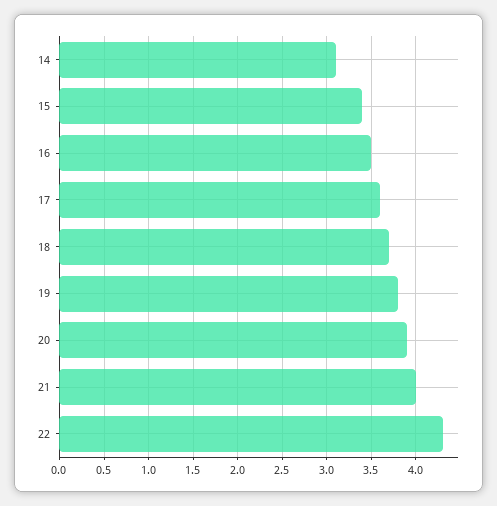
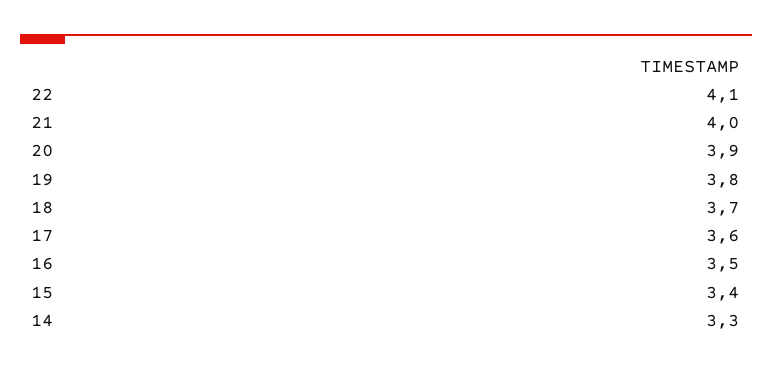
  {
-   "14": 3.1,
+   "14": 3.3,
    "15": 3.4,
    "16": 3.5,
    "17": 3.6,
    "18": 3.7,
    "19": 3.8,
    "20": 3.9,
    "21": 4,
-   "22": 4.3
+   "22": 4.1
  }

